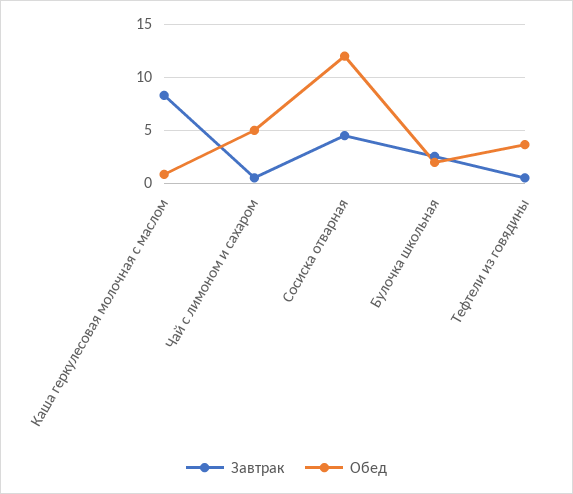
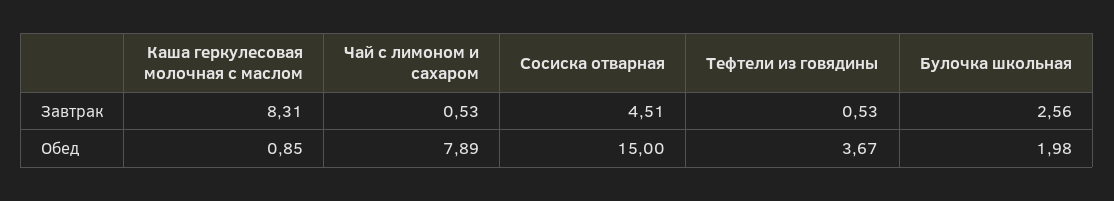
  {
    "Завтрак": {
      "Каша геркулесовая молочная с маслом": 8.31,
      "Чай с лимоном и сахаром": 0.53,
      "Сосиска отварная": 4.51,
      "Булочка школьная": 2.56,
      "Тефтели из говядины": 0.53
    },
    "Обед": {
      "Каша геркулесовая молочная с маслом": 0.85,
-     "Чай с лимоном и сахаром": 5,
+     "Чай с лимоном и сахаром": 7.89,
-     "Сосиска отварная": 12,
+     "Сосиска отварная": 15,
      "Булочка школьная": 1.98,
      "Тефтели из говядины": 3.67
    }
  }

